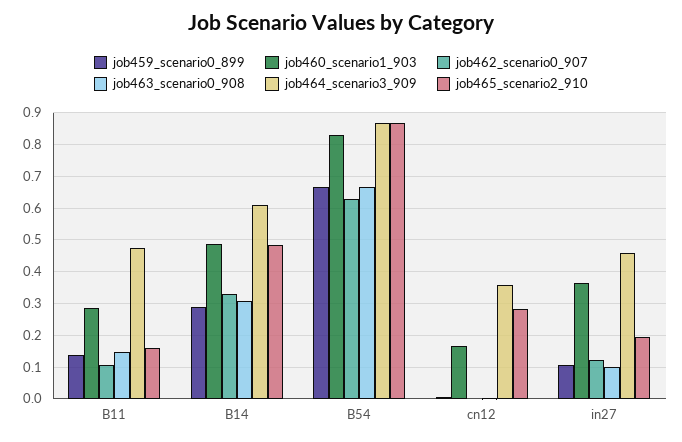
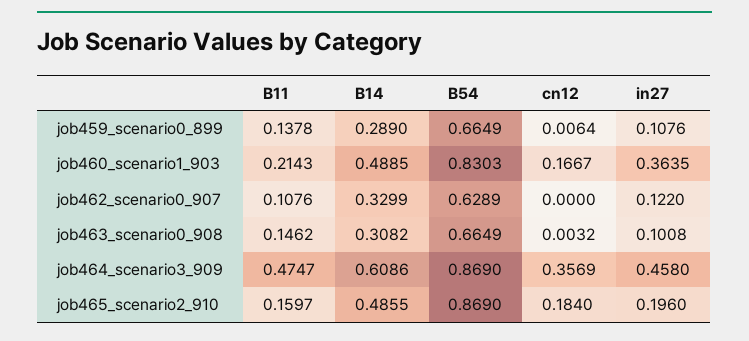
  {
    "job459_scenario0_899": {
      "B11": 0.1378,
      "B14": 0.289,
      "B54": 0.6649,
      "cn12": 0.0064,
      "in27": 0.1076
    },
    "job460_scenario1_903": {
-     "B11": 0.28,
+     "B11": 0.2143,
      "B14": 0.4885,
      "B54": 0.8303,
      "cn12": 0.1667,
      "in27": 0.3635
    },
    "job462_scenario0_907": {
      "B11": 0.1076,
      "B14": 0.3299,
      "B54": 0.6289,
      "cn12": 0,
      "in27": 0.122
    },
    "job463_scenario0_908": {
      "B11": 0.1462,
      "B14": 0.3082,
      "B54": 0.6649,
      "cn12": 0.0032,
      "in27": 0.1008
    },
    "job464_scenario3_909": {
      "B11": 0.4747,
      "B14": 0.6086,
      "B54": 0.869,
      "cn12": 0.3569,
      "in27": 0.458
    },
    "job465_scenario2_910": {
      "B11": 0.1597,
      "B14": 0.4855,
      "B54": 0.869,
-     "cn12": 0.28,
+     "cn12": 0.184,
      "in27": 0.196
    }
  }

